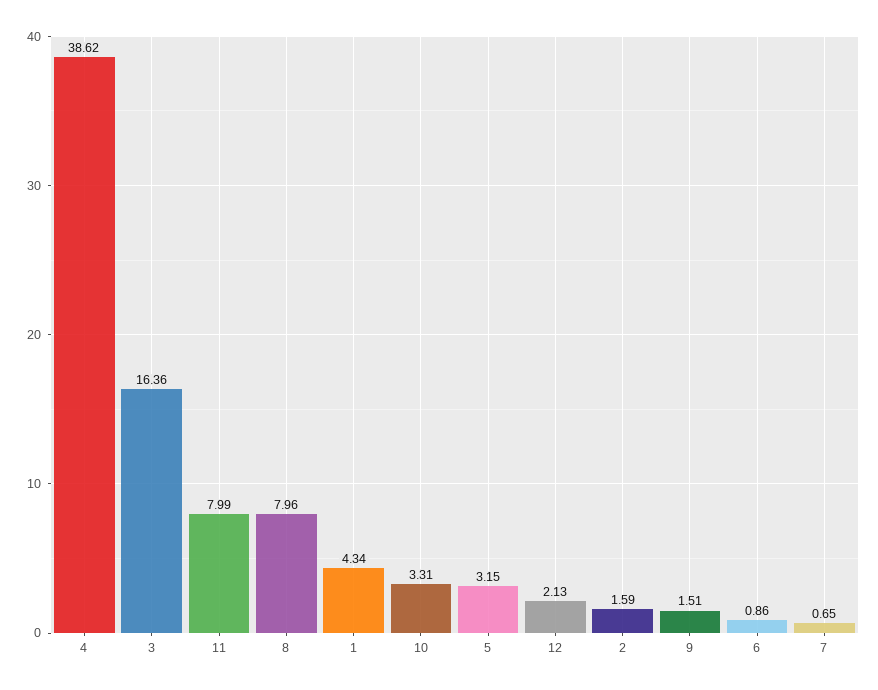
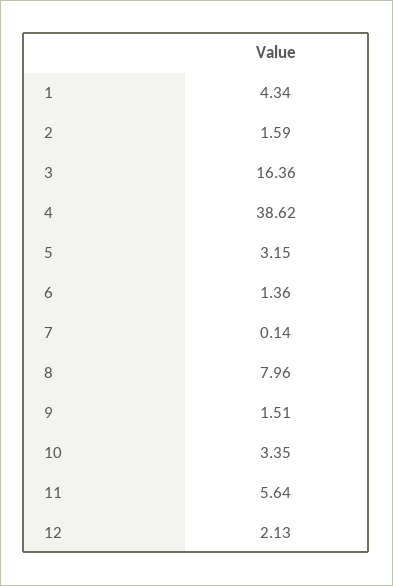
  {
    "4": 38.62,
    "3": 16.36,
-   "11": 7.99,
+   "11": 5.64,
    "8": 7.96,
    "1": 4.34,
-   "10": 3.31,
+   "10": 3.35,
    "5": 3.15,
    "12": 2.13,
    "2": 1.59,
    "9": 1.51,
-   "6": 0.86,
+   "6": 1.36,
-   "7": 0.65
+   "7": 0.14
  }

